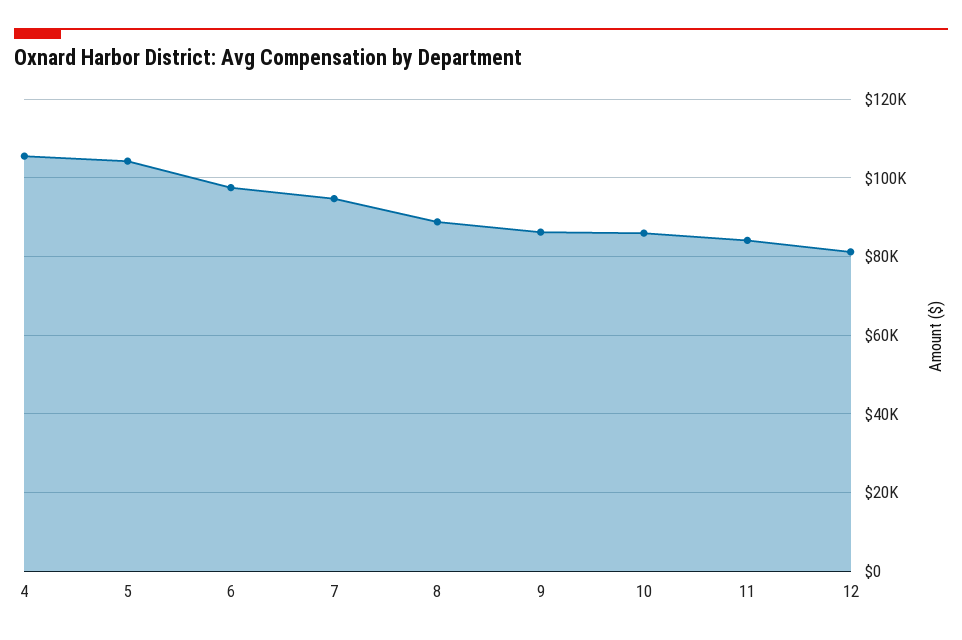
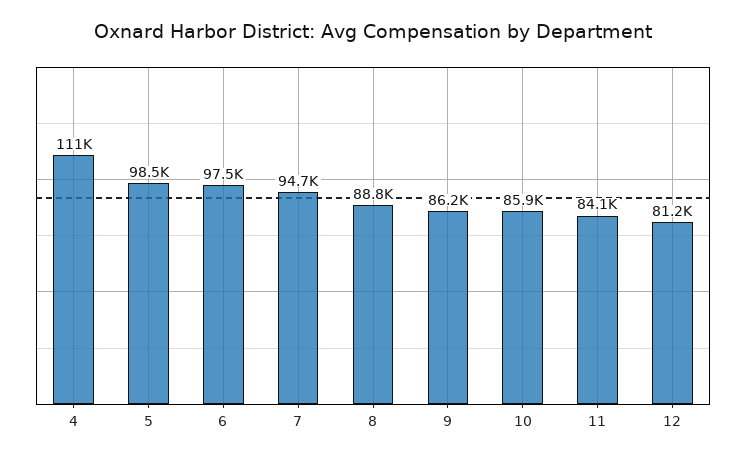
  {
-   "4": 106000,
+   "4": 111000,
-   "5": 104000,
+   "5": 98500,
    "6": 97500,
    "7": 94700,
    "8": 88800,
    "9": 86200,
    "10": 85900,
    "11": 84100,
    "12": 81200
  }

